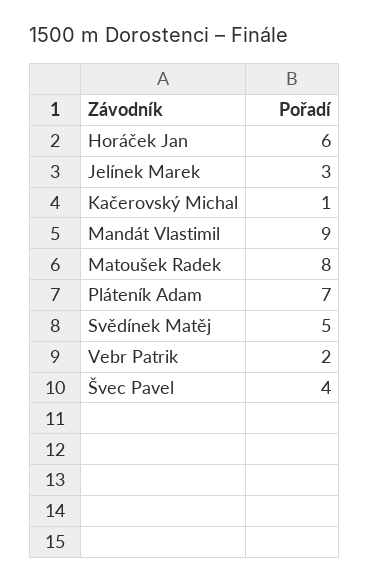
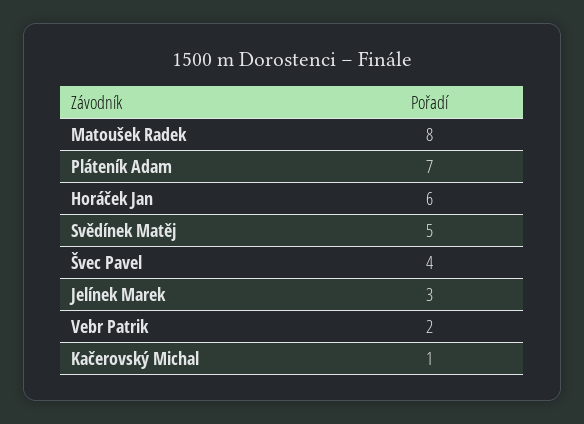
  {
    "Horáček Jan": 6,
    "Jelínek Marek": 3,
    "Kačerovský Michal": 1,
-   "Mandát Vlastimil": 9,
    "Matoušek Radek": 8,
    "Pláteník Adam": 7,
    "Svědínek Matěj": 5,
    "Vebr Patrik": 2,
    "Švec Pavel": 4
  }

